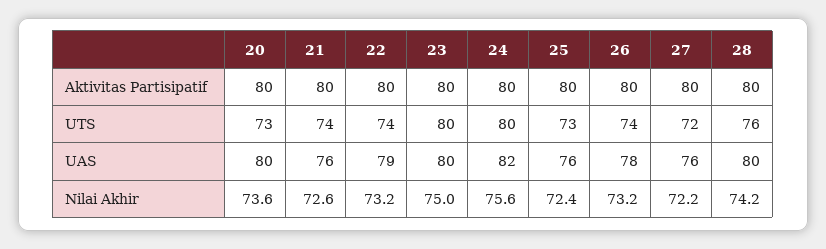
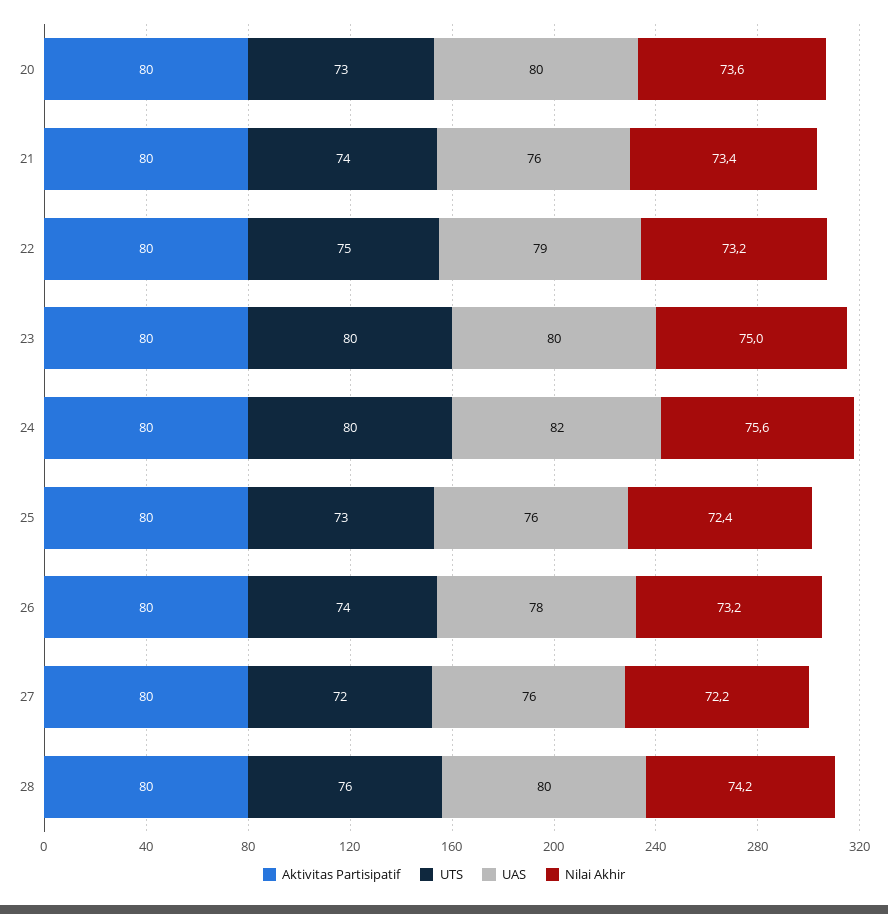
  {
    "Aktivitas Partisipatif": {
      "20": 80,
      "21": 80,
      "22": 80,
      "23": 80,
      "24": 80,
      "25": 80,
      "26": 80,
      "27": 80,
      "28": 80
    },
    "UTS": {
      "20": 73,
      "21": 74,
-     "22": 74,
+     "22": 75,
      "23": 80,
      "24": 80,
      "25": 73,
      "26": 74,
      "27": 72,
      "28": 76
    },
    "UAS": {
      "20": 80,
      "21": 76,
      "22": 79,
      "23": 80,
      "24": 82,
      "25": 76,
      "26": 78,
      "27": 76,
      "28": 80
    },
    "Nilai Akhir": {
      "20": 73.6,
-     "21": 72.6,
+     "21": 73.4,
      "22": 73.2,
      "23": 75,
      "24": 75.6,
      "25": 72.4,
      "26": 73.2,
      "27": 72.2,
      "28": 74.2
    }
  }

